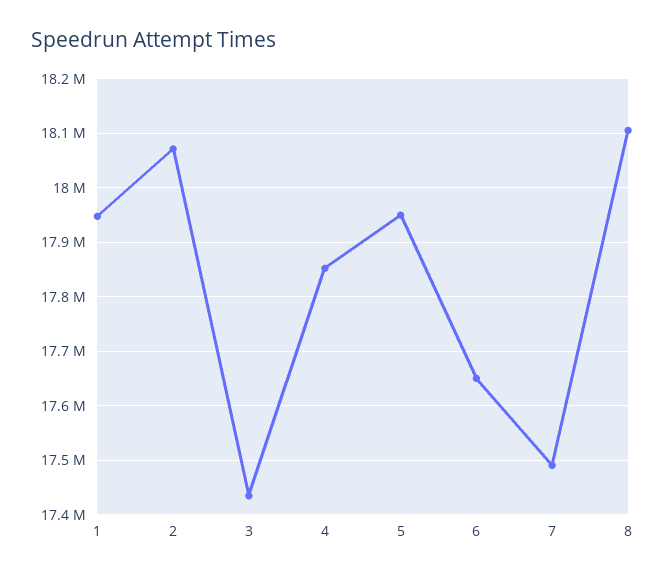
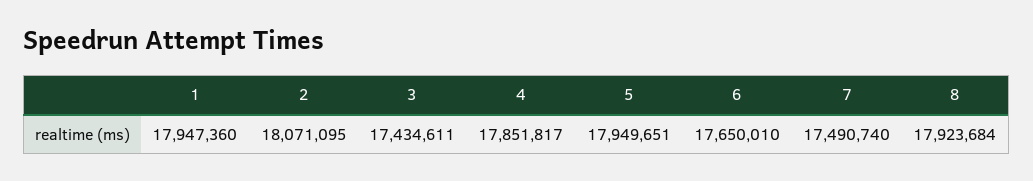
  {
    "1": 17947360,
    "2": 18071095,
    "3": 17434611,
    "4": 17851817,
    "5": 17949651,
    "6": 17650010,
    "7": 17490740,
-   "8": 18100000
+   "8": 17923684
  }

